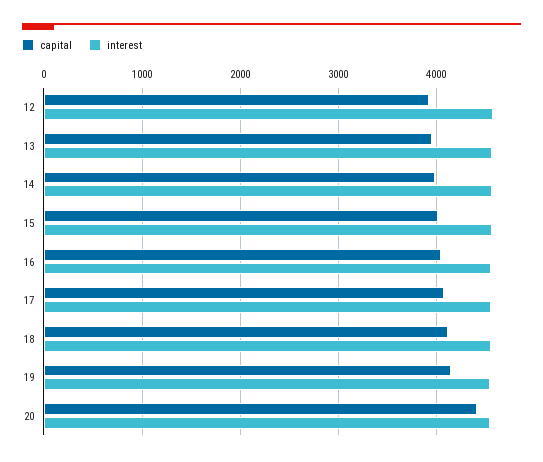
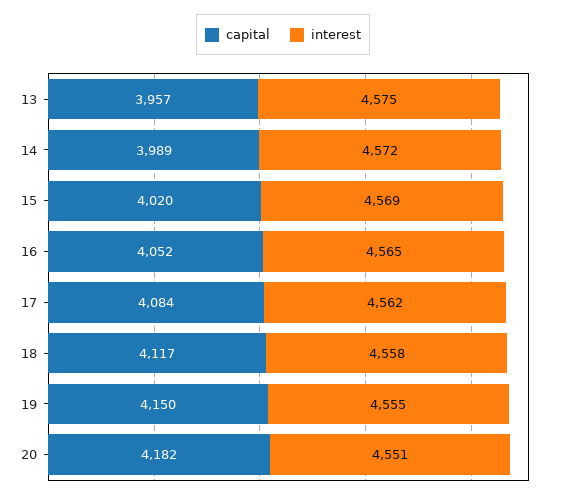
  {
    "capital": {
-     "12": 3900,
      "13": 3957,
      "14": 3989,
      "15": 4020,
      "16": 4052,
      "17": 4084,
      "18": 4117,
      "19": 4150,
-     "20": 4400
+     "20": 4182
    },
    "interest": {
-     "12": 4600,
      "13": 4575,
      "14": 4572,
      "15": 4569,
      "16": 4565,
      "17": 4562,
      "18": 4558,
      "19": 4555,
      "20": 4551
    }
  }

